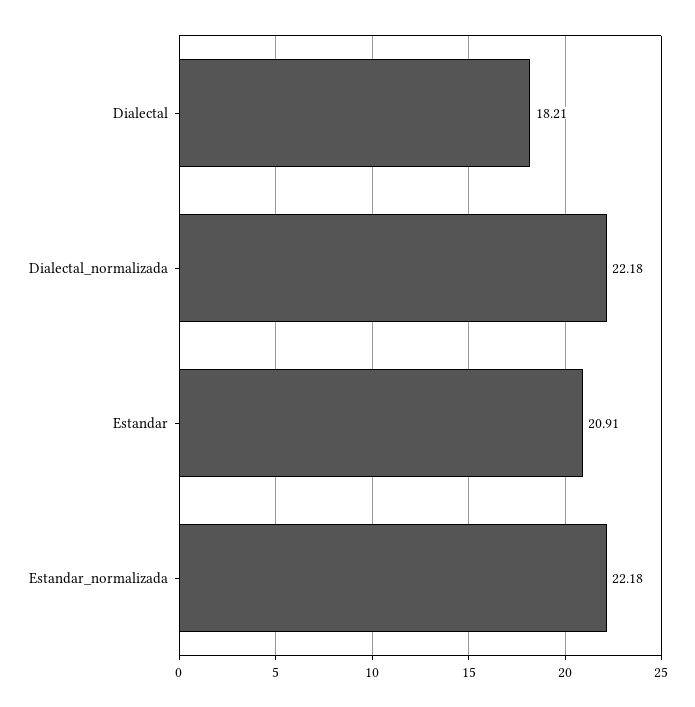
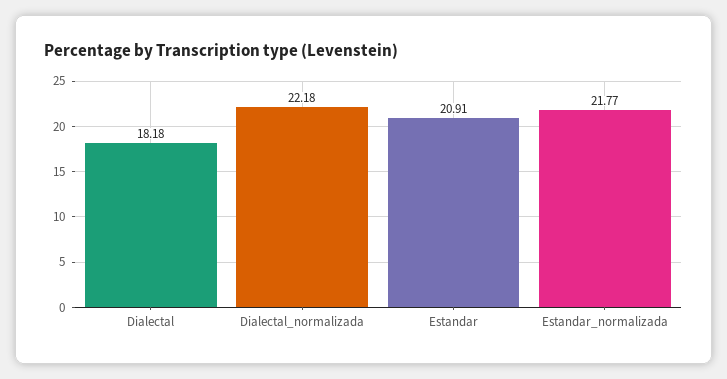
  {
-   "Dialectal": 18.21,
+   "Dialectal": 18.18,
    "Dialectal_normalizada": 22.18,
    "Estandar": 20.91,
-   "Estandar_normalizada": 22.18
+   "Estandar_normalizada": 21.77
  }

